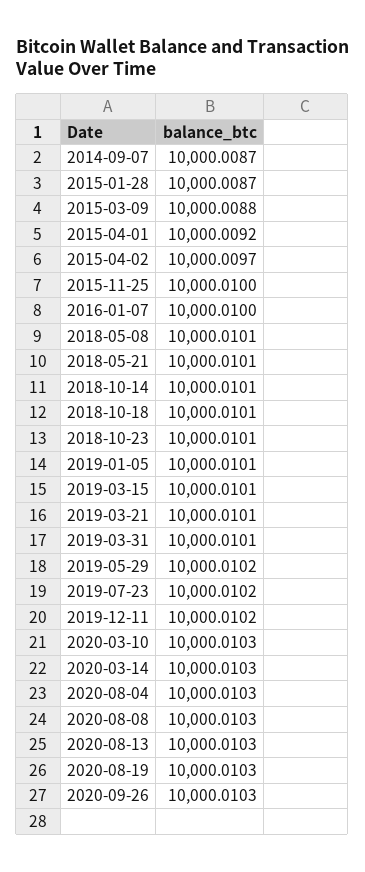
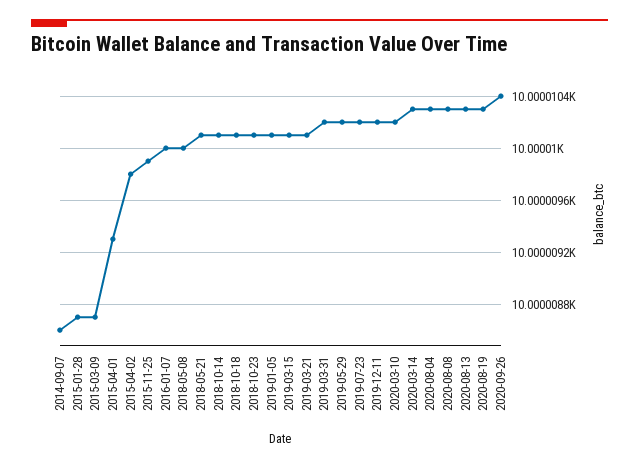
  {
-   "2014-09-07": 10000.0087,
+   "2014-09-07": 10000.0086,
    "2015-01-28": 10000.0087,
-   "2015-03-09": 10000.0088,
+   "2015-03-09": 10000.0087,
-   "2015-04-01": 10000.0092,
+   "2015-04-01": 10000.0093,
-   "2015-04-02": 10000.0097,
+   "2015-04-02": 10000.0098,
-   "2015-11-25": 10000.01,
+   "2015-11-25": 10000.0099,
    "2016-01-07": 10000.01,
-   "2018-05-08": 10000.0101,
+   "2018-05-08": 10000.01,
    "2018-05-21": 10000.0101,
    "2018-10-14": 10000.0101,
    "2018-10-18": 10000.0101,
    "2018-10-23": 10000.0101,
    "2019-01-05": 10000.0101,
    "2019-03-15": 10000.0101,
    "2019-03-21": 10000.0101,
-   "2019-03-31": 10000.0101,
+   "2019-03-31": 10000.0102,
    "2019-05-29": 10000.0102,
    "2019-07-23": 10000.0102,
    "2019-12-11": 10000.0102,
-   "2020-03-10": 10000.0103,
+   "2020-03-10": 10000.0102,
    "2020-03-14": 10000.0103,
    "2020-08-04": 10000.0103,
    "2020-08-08": 10000.0103,
    "2020-08-13": 10000.0103,
    "2020-08-19": 10000.0103,
-   "2020-09-26": 10000.0103
+   "2020-09-26": 10000.0104
  }

